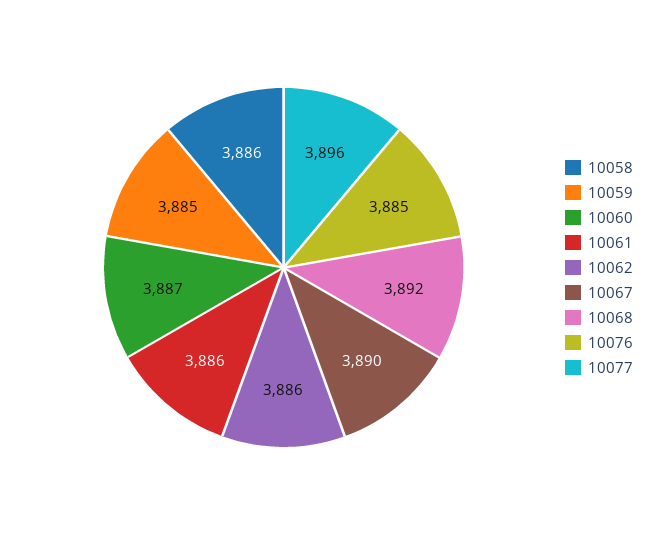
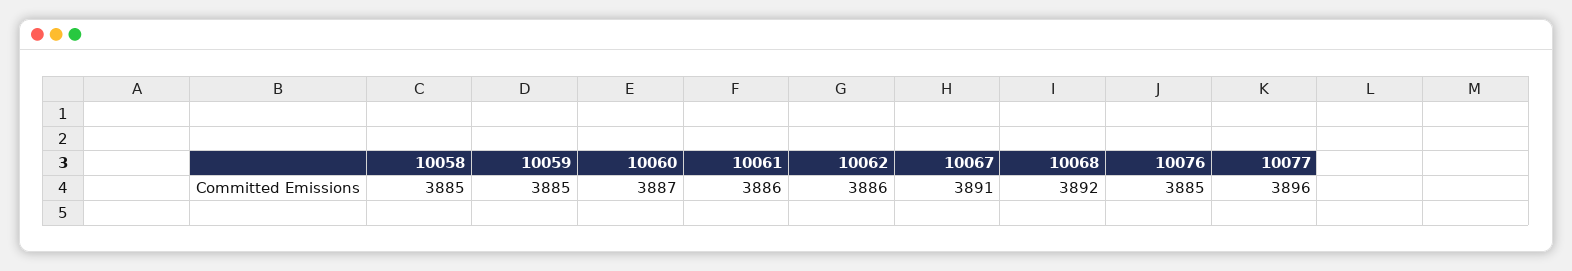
  {
-   "10058": 3886,
+   "10058": 3885,
    "10059": 3885,
    "10060": 3887,
    "10061": 3886,
    "10062": 3886,
-   "10067": 3890,
+   "10067": 3891,
    "10068": 3892,
    "10076": 3885,
    "10077": 3896
  }

